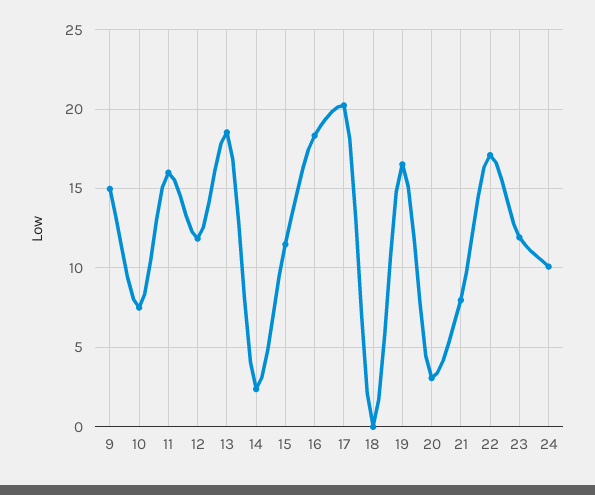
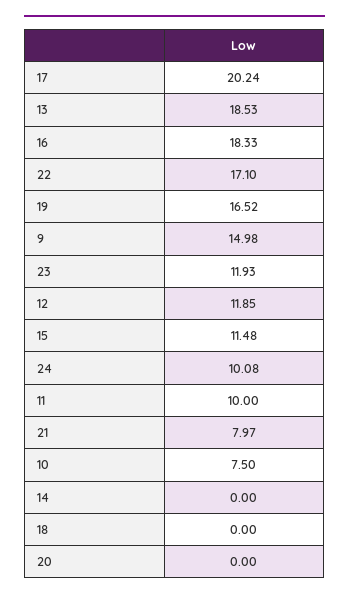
  {
    "9": 14.98,
    "10": 7.5,
-   "11": 16,
+   "11": 10,
    "12": 11.85,
    "13": 18.53,
-   "14": 2.5,
+   "14": 0,
    "15": 11.48,
    "16": 18.33,
    "17": 20.24,
    "18": 0,
    "19": 16.52,
-   "20": 3,
+   "20": 0,
    "21": 7.97,
    "22": 17.1,
    "23": 11.93,
    "24": 10.08
  }

